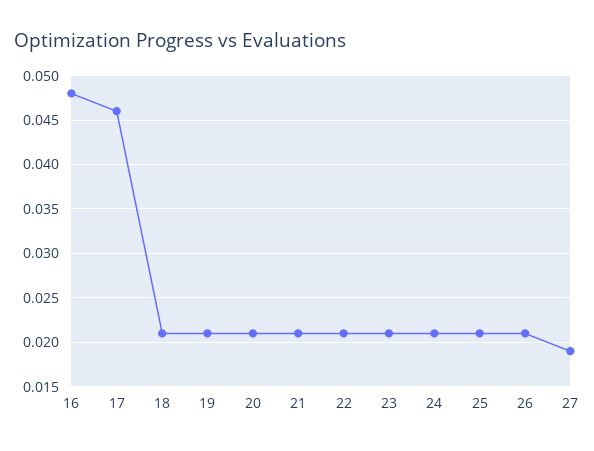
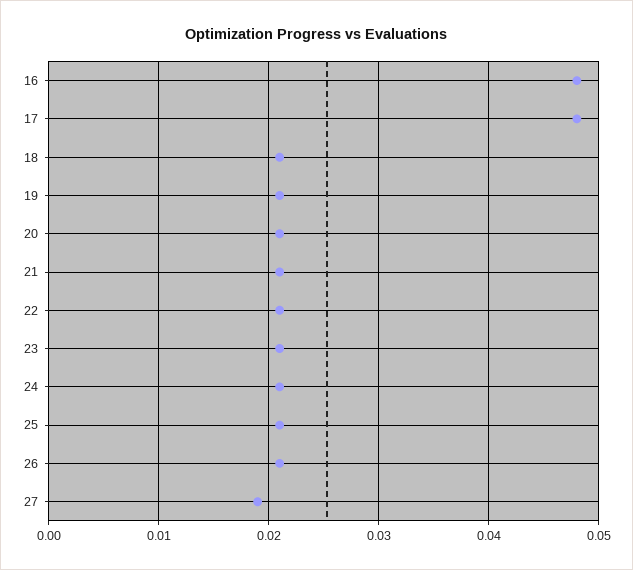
  {
    "16": 0.048,
-   "17": 0.046,
+   "17": 0.048,
    "18": 0.021,
    "19": 0.021,
    "20": 0.021,
    "21": 0.021,
    "22": 0.021,
    "23": 0.021,
    "24": 0.021,
    "25": 0.021,
    "26": 0.021,
    "27": 0.019
  }

